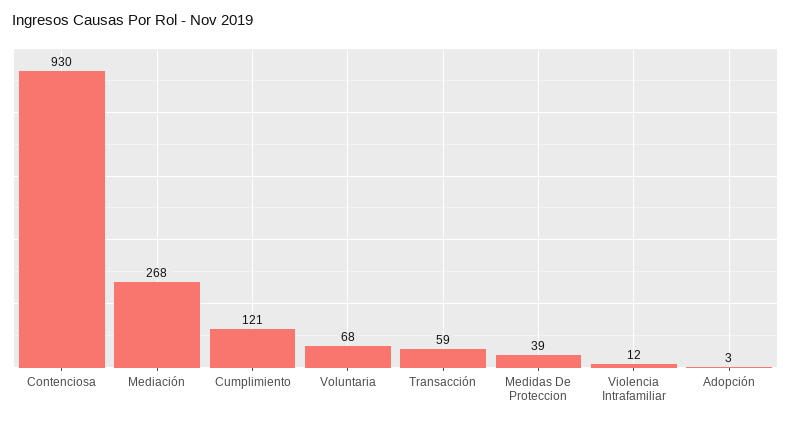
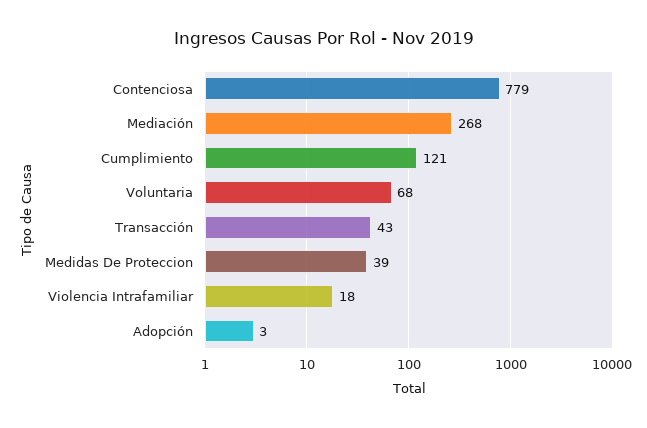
  {
-   "Contenciosa": 930,
+   "Contenciosa": 779,
    "Mediación": 268,
    "Cumplimiento": 121,
    "Voluntaria": 68,
-   "Transacción": 59,
+   "Transacción": 43,
    "Medidas De Proteccion": 39,
-   "Violencia Intrafamiliar": 12,
+   "Violencia Intrafamiliar": 18,
    "Adopción": 3
  }

